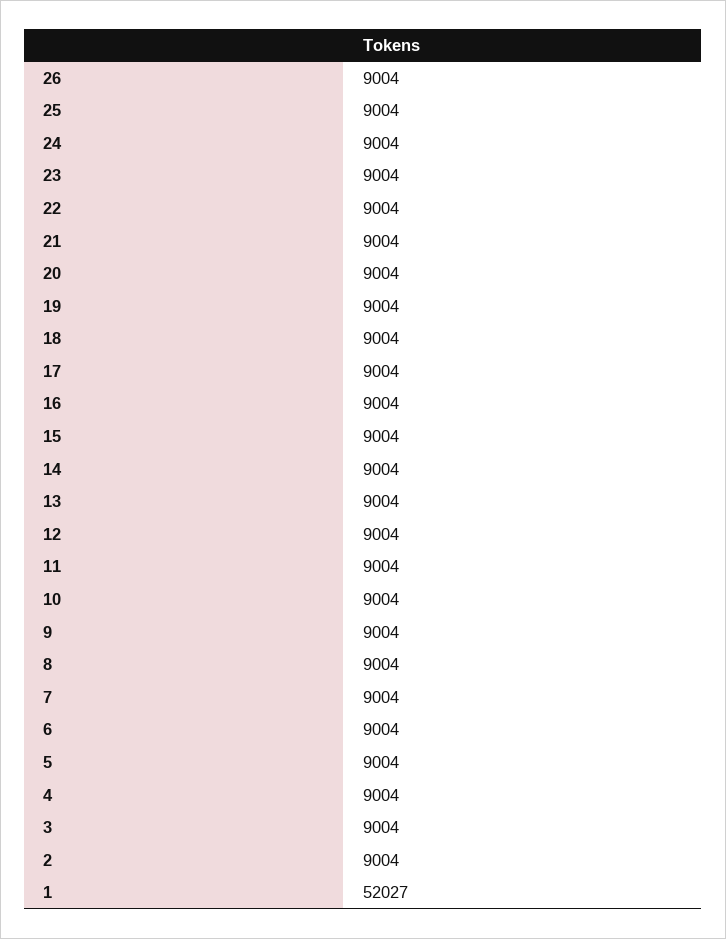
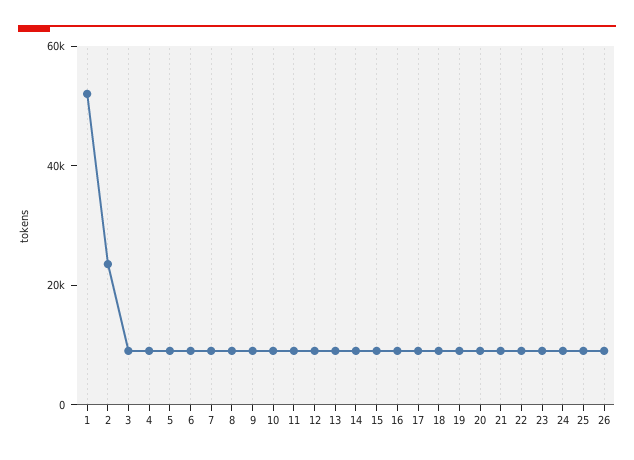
  {
    "26": 9004,
    "25": 9004,
    "24": 9004,
    "23": 9004,
    "22": 9004,
    "21": 9004,
    "20": 9004,
    "19": 9004,
    "18": 9004,
    "17": 9004,
    "16": 9004,
    "15": 9004,
    "14": 9004,
    "13": 9004,
    "12": 9004,
    "11": 9004,
    "10": 9004,
    "9": 9004,
    "8": 9004,
    "7": 9004,
    "6": 9004,
    "5": 9004,
    "4": 9004,
    "3": 9004,
-   "2": 9004,
+   "2": 25000,
    "1": 52027
  }

